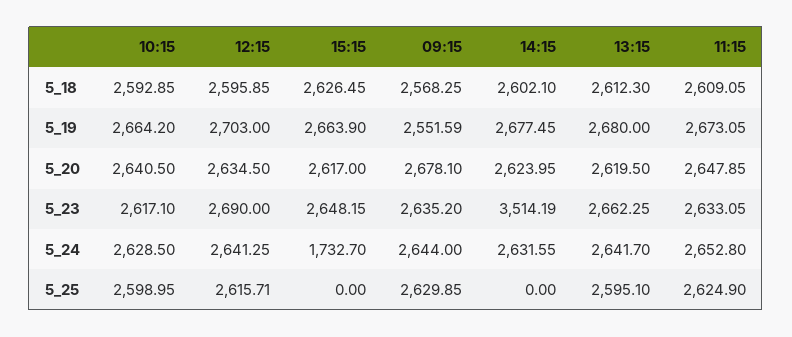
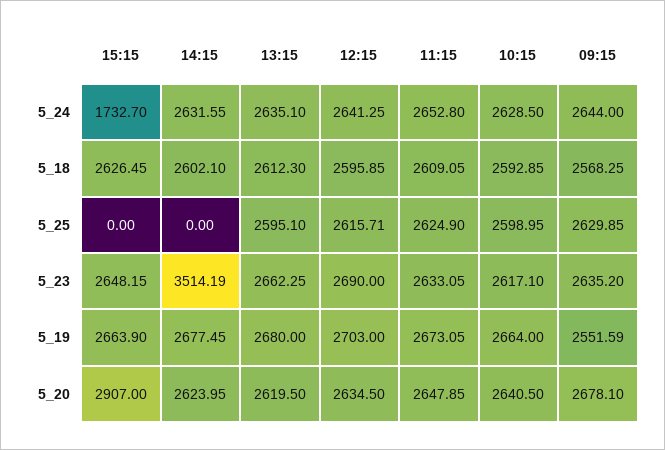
  {
    "10:15": {
      "5_18": 2592.85,
-     "5_19": 2664.2,
+     "5_19": 2664,
      "5_20": 2640.5,
      "5_23": 2617.1,
      "5_24": 2628.5,
      "5_25": 2598.95
    },
    "12:15": {
      "5_18": 2595.85,
      "5_19": 2703,
      "5_20": 2634.5,
      "5_23": 2690,
      "5_24": 2641.25,
      "5_25": 2615.71
    },
    "15:15": {
      "5_18": 2626.45,
      "5_19": 2663.9,
-     "5_20": 2617,
+     "5_20": 2907,
      "5_23": 2648.15,
      "5_24": 1732.7,
      "5_25": 0
    },
    "09:15": {
      "5_18": 2568.25,
      "5_19": 2551.59,
      "5_20": 2678.1,
      "5_23": 2635.2,
      "5_24": 2644,
      "5_25": 2629.85
    },
    "14:15": {
      "5_18": 2602.1,
      "5_19": 2677.45,
      "5_20": 2623.95,
      "5_23": 3514.19,
      "5_24": 2631.55,
      "5_25": 0
    },
    "13:15": {
      "5_18": 2612.3,
      "5_19": 2680,
      "5_20": 2619.5,
      "5_23": 2662.25,
-     "5_24": 2641.7,
+     "5_24": 2635.1,
      "5_25": 2595.1
    },
    "11:15": {
      "5_18": 2609.05,
      "5_19": 2673.05,
      "5_20": 2647.85,
      "5_23": 2633.05,
      "5_24": 2652.8,
      "5_25": 2624.9
    }
  }

